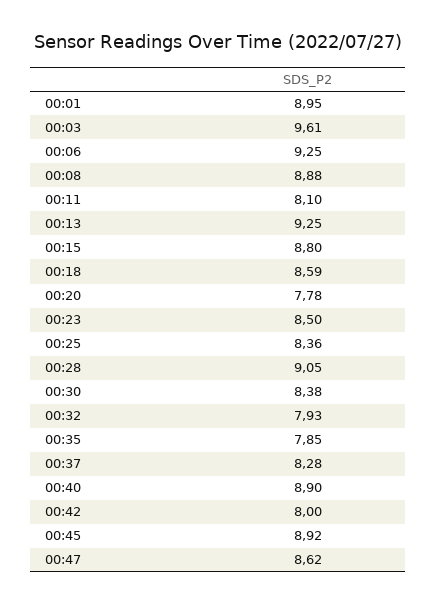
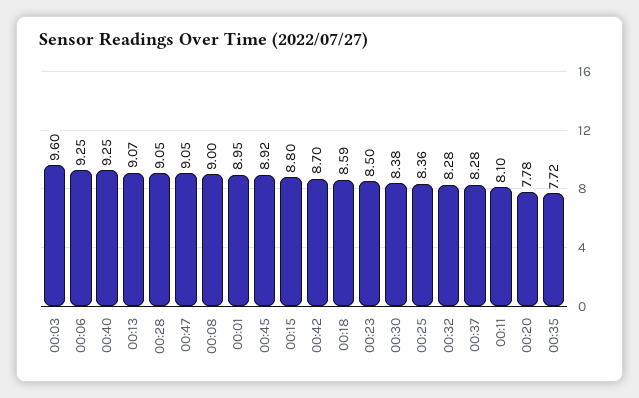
  {
    "00:01": 8.95,
-   "00:03": 9.61,
+   "00:03": 9.6,
    "00:06": 9.25,
-   "00:08": 8.88,
+   "00:08": 9,
    "00:11": 8.1,
-   "00:13": 9.25,
+   "00:13": 9.07,
    "00:15": 8.8,
    "00:18": 8.59,
    "00:20": 7.78,
    "00:23": 8.5,
    "00:25": 8.36,
    "00:28": 9.05,
    "00:30": 8.38,
-   "00:32": 7.93,
+   "00:32": 8.28,
-   "00:35": 7.85,
+   "00:35": 7.72,
    "00:37": 8.28,
-   "00:40": 8.9,
+   "00:40": 9.25,
-   "00:42": 8,
+   "00:42": 8.7,
    "00:45": 8.92,
-   "00:47": 8.62
+   "00:47": 9.05
  }

